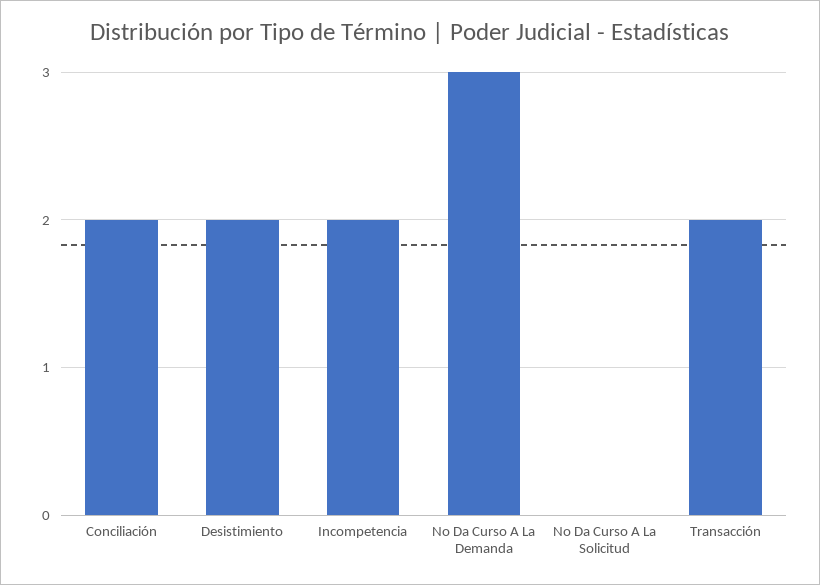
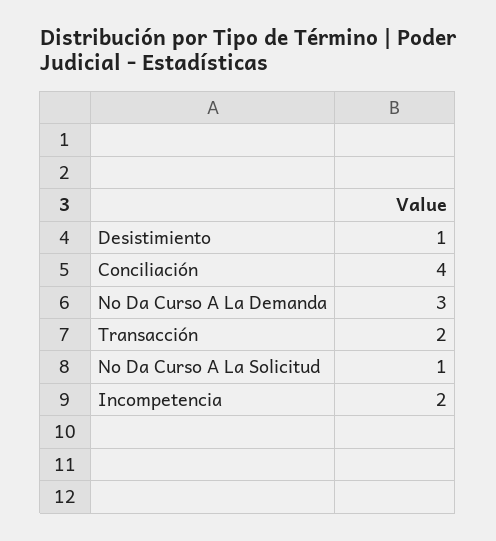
  {
-   "Conciliación": 2,
+   "Conciliación": 4,
-   "Desistimiento": 2,
+   "Desistimiento": 1,
    "Incompetencia": 2,
    "No Da Curso A La Demanda": 3,
-   "No Da Curso A La Solicitud": 0,
+   "No Da Curso A La Solicitud": 1,
    "Transacción": 2
  }

